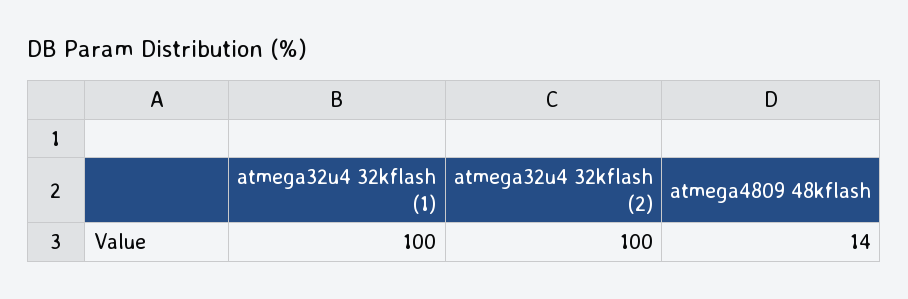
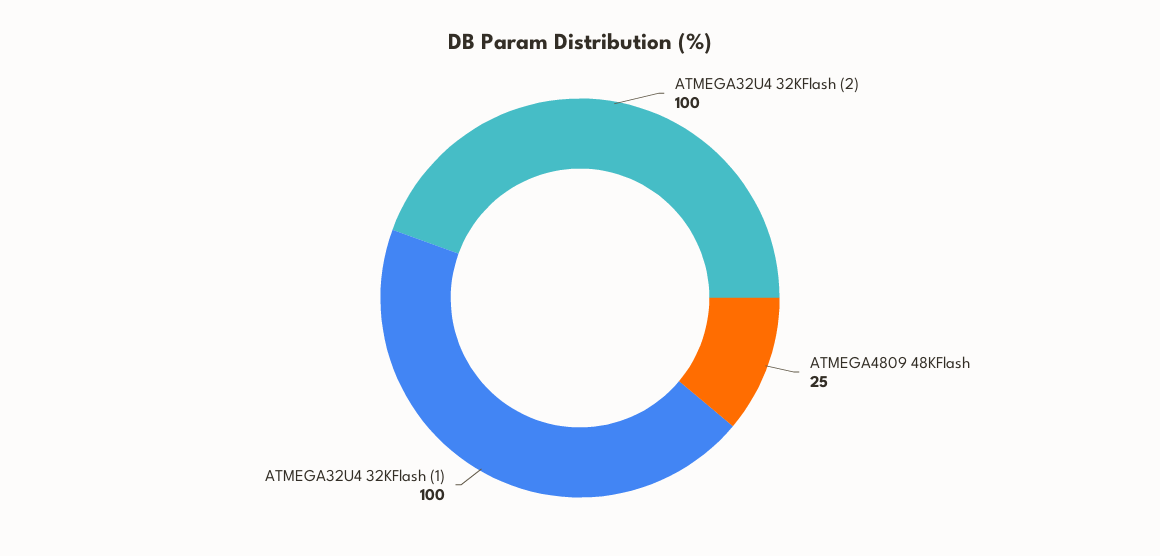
  {
    "atmega32u4 32kflash (1)": 100,
    "atmega32u4 32kflash (2)": 100,
-   "atmega4809 48kflash": 14
+   "atmega4809 48kflash": 25
  }

